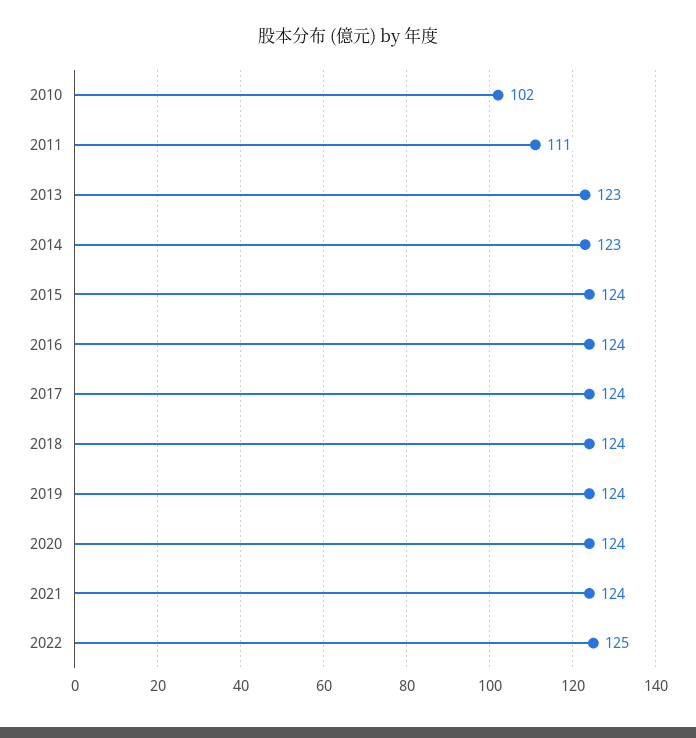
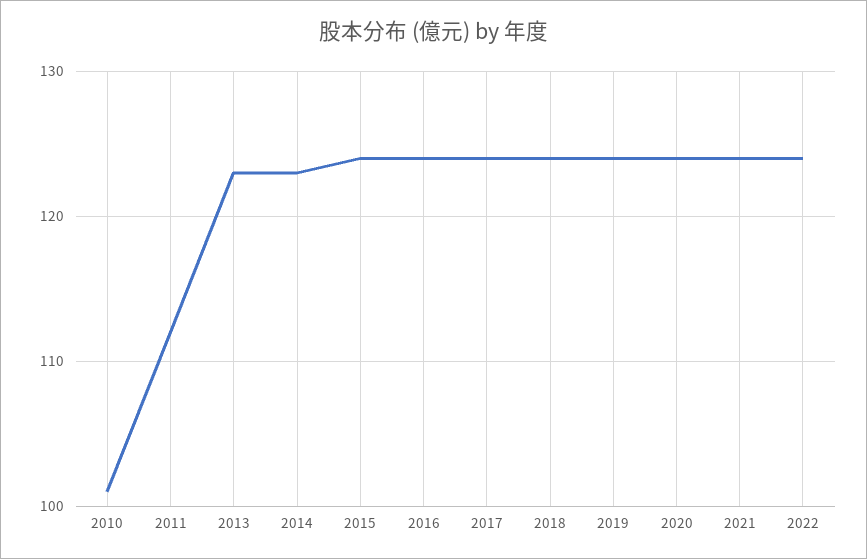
  {
-   "2010": 102,
+   "2010": 101,
-   "2011": 111,
+   "2011": 112,
    "2013": 123,
    "2014": 123,
    "2015": 124,
    "2016": 124,
    "2017": 124,
    "2018": 124,
    "2019": 124,
    "2020": 124,
    "2021": 124,
-   "2022": 125
+   "2022": 124
  }

